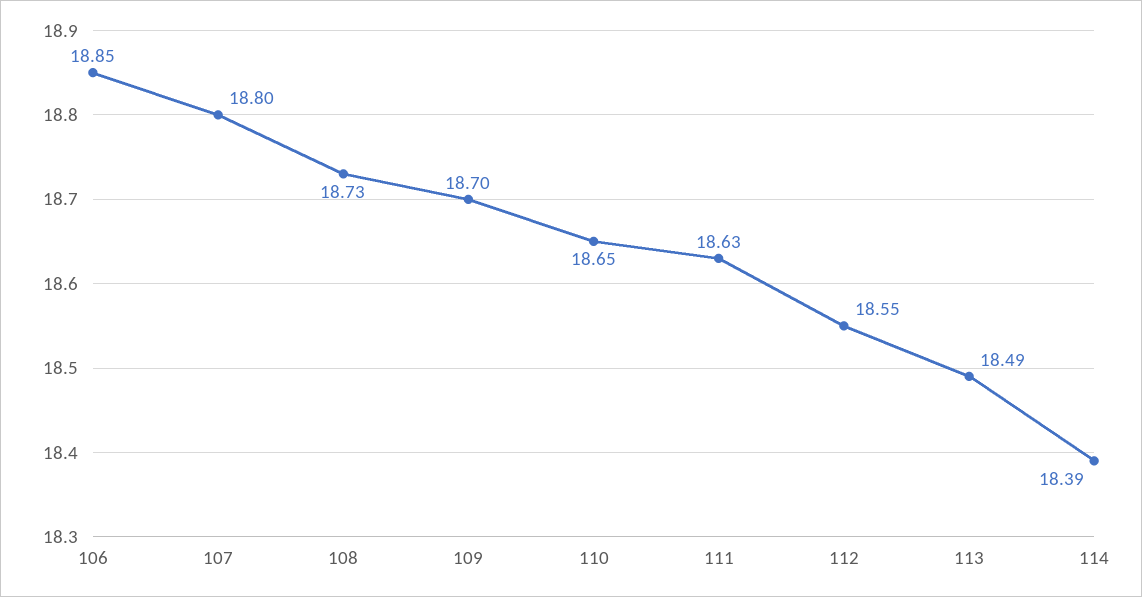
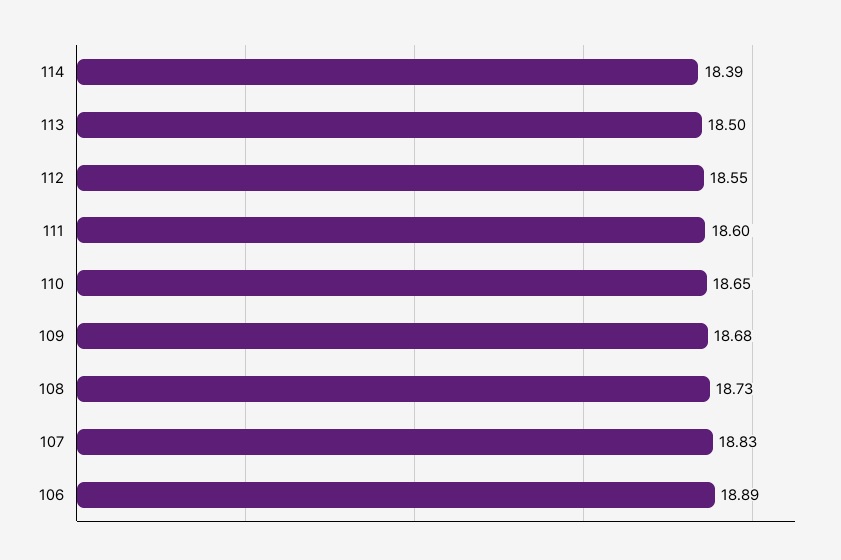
  {
-   "106": 18.85,
+   "106": 18.89,
-   "107": 18.8,
+   "107": 18.83,
    "108": 18.73,
-   "109": 18.7,
+   "109": 18.68,
    "110": 18.65,
-   "111": 18.63,
+   "111": 18.6,
    "112": 18.55,
-   "113": 18.49,
+   "113": 18.5,
    "114": 18.39
  }

